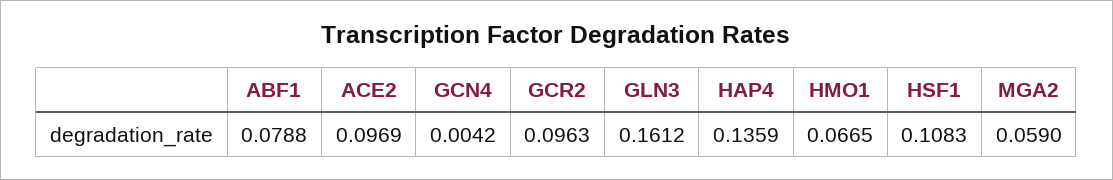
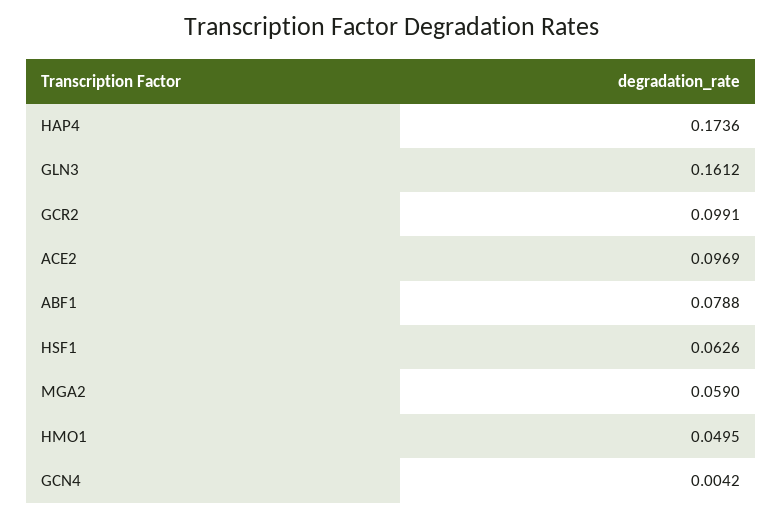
  {
    "ABF1": 0.0788,
    "ACE2": 0.0969,
    "GCN4": 0.0042,
-   "GCR2": 0.0963,
+   "GCR2": 0.0991,
    "GLN3": 0.1612,
-   "HAP4": 0.1359,
+   "HAP4": 0.1736,
-   "HMO1": 0.0665,
+   "HMO1": 0.0495,
-   "HSF1": 0.1083,
+   "HSF1": 0.0626,
    "MGA2": 0.059
  }

